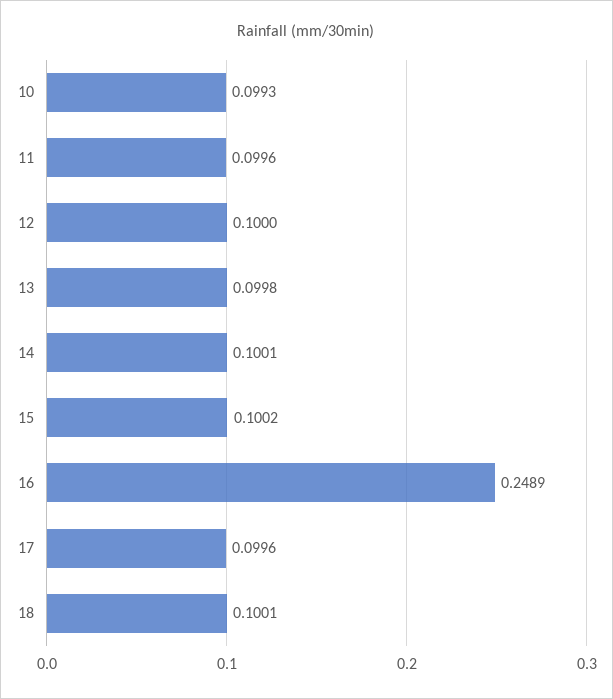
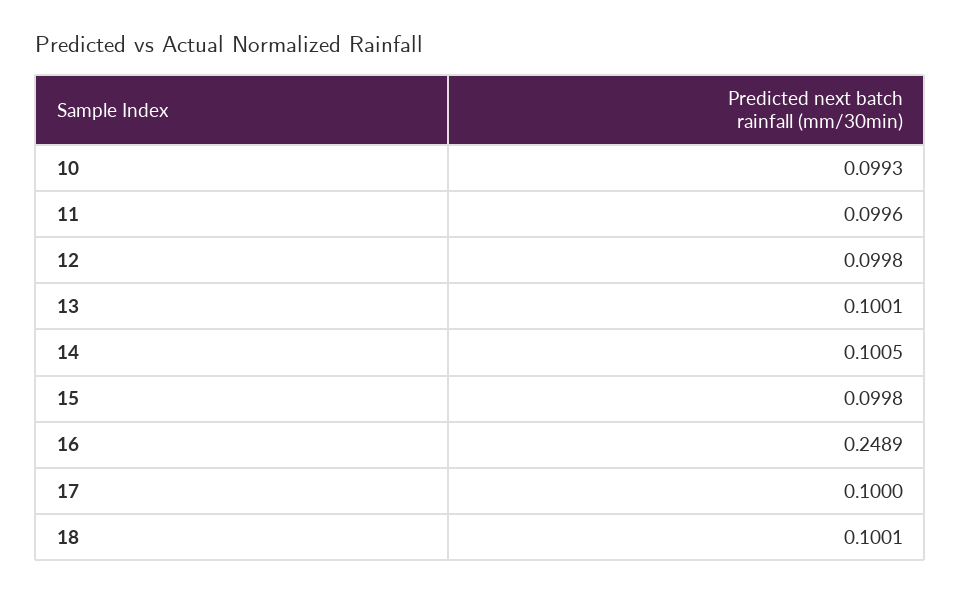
  {
    "10": 0.0993,
    "11": 0.0996,
-   "12": 0.1,
+   "12": 0.0998,
-   "13": 0.0998,
+   "13": 0.1001,
-   "14": 0.1001,
+   "14": 0.1005,
-   "15": 0.1002,
+   "15": 0.0998,
    "16": 0.2489,
-   "17": 0.0996,
+   "17": 0.1,
    "18": 0.1001
  }

